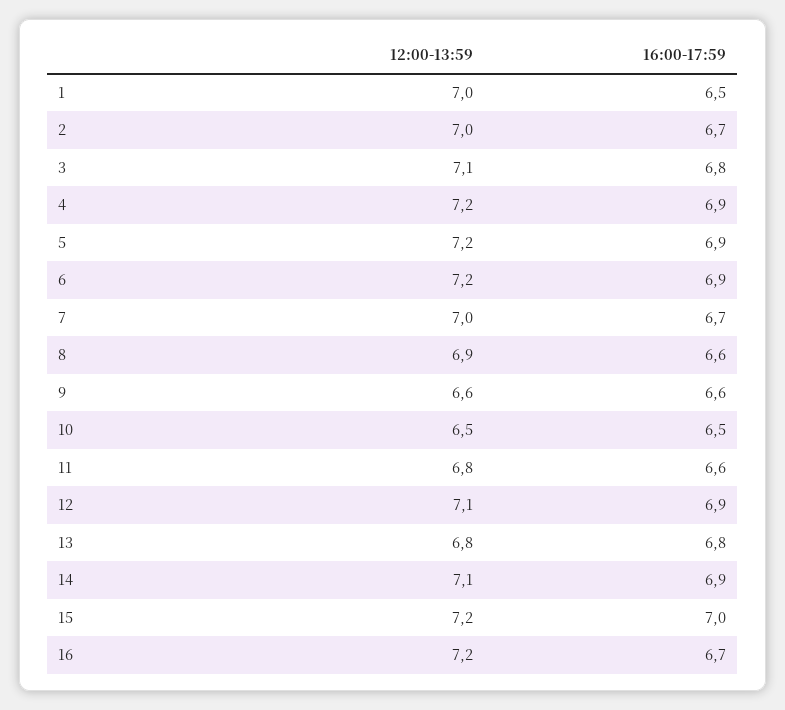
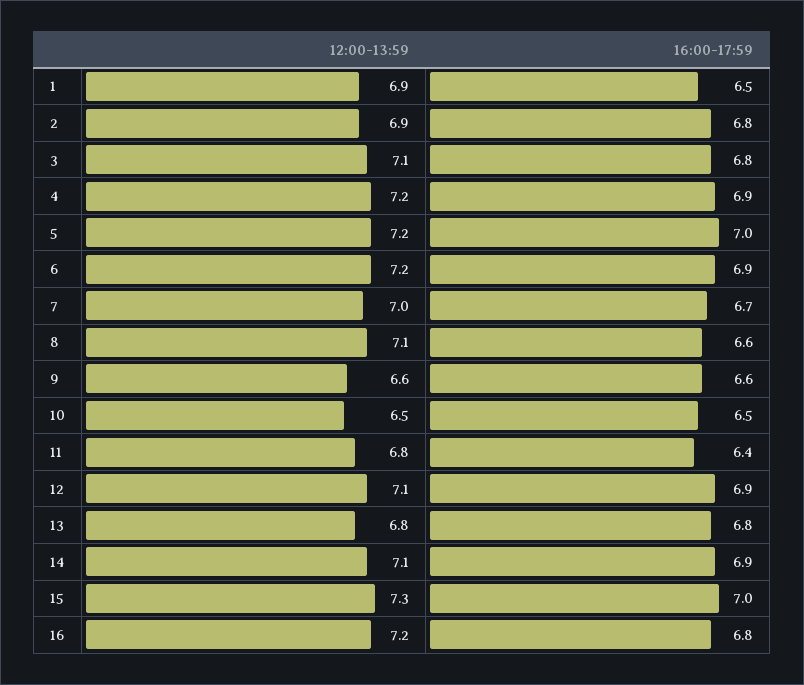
  {
    "12:00-13:59": {
-     "1": 7,
+     "1": 6.9,
-     "2": 7,
+     "2": 6.9,
      "3": 7.1,
      "4": 7.2,
      "5": 7.2,
      "6": 7.2,
      "7": 7,
-     "8": 6.9,
+     "8": 7.1,
      "9": 6.6,
      "10": 6.5,
      "11": 6.8,
      "12": 7.1,
      "13": 6.8,
      "14": 7.1,
-     "15": 7.2,
+     "15": 7.3,
      "16": 7.2
    },
    "16:00-17:59": {
      "1": 6.5,
-     "2": 6.7,
+     "2": 6.8,
      "3": 6.8,
      "4": 6.9,
-     "5": 6.9,
+     "5": 7,
      "6": 6.9,
      "7": 6.7,
      "8": 6.6,
      "9": 6.6,
      "10": 6.5,
-     "11": 6.6,
+     "11": 6.4,
      "12": 6.9,
      "13": 6.8,
      "14": 6.9,
      "15": 7,
-     "16": 6.7
+     "16": 6.8
    }
  }

